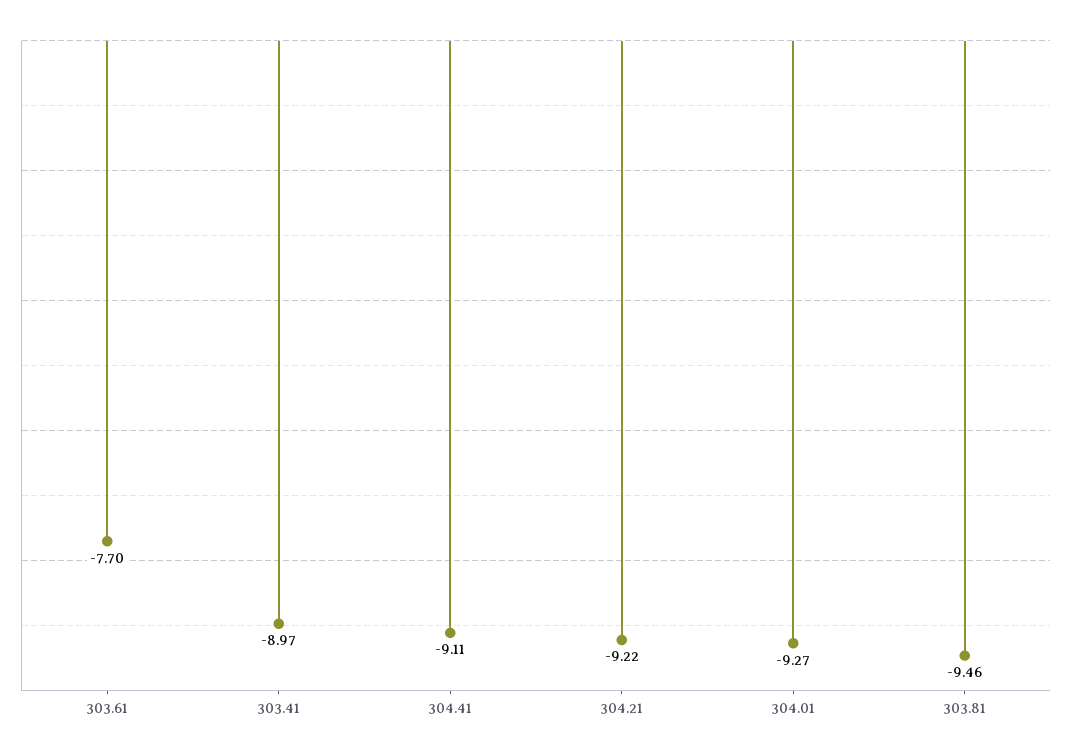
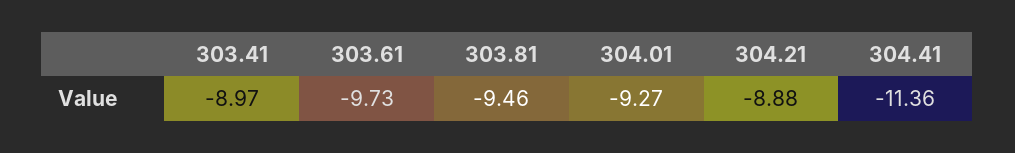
  {
-   "303.61": -7.7,
+   "303.61": -9.73,
    "303.41": -8.97,
-   "304.41": -9.11,
+   "304.41": -11.36,
-   "304.21": -9.22,
+   "304.21": -8.88,
    "304.01": -9.27,
    "303.81": -9.46
  }

